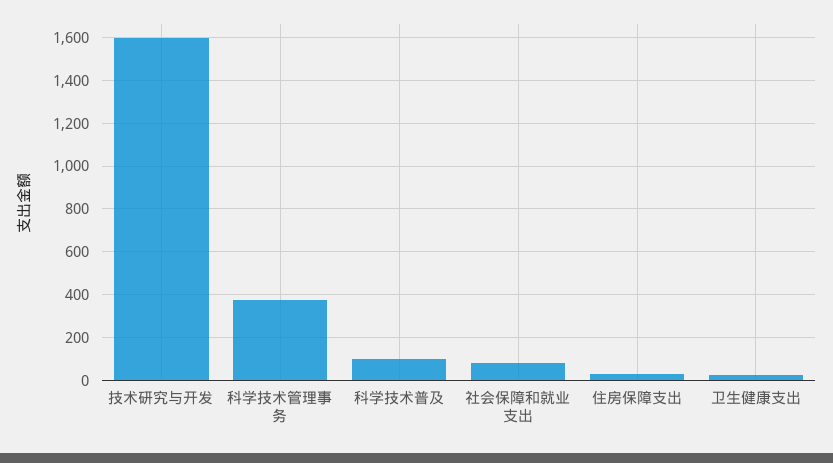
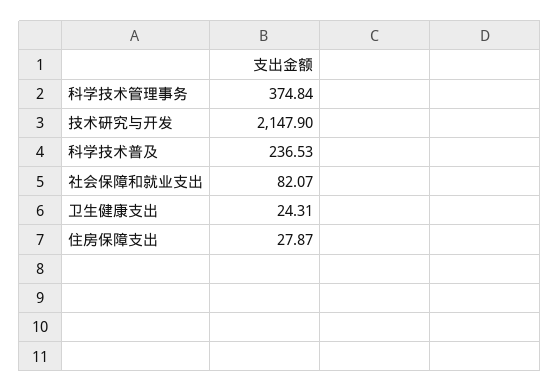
  {
-   "技术研究与开发": 1600,
+   "技术研究与开发": 2147.9,
    "科学技术管理事务": 374.84,
-   "科学技术普及": 100,
+   "科学技术普及": 236.53,
    "社会保障和就业支出": 82.07,
    "住房保障支出": 27.87,
    "卫生健康支出": 24.31
  }

